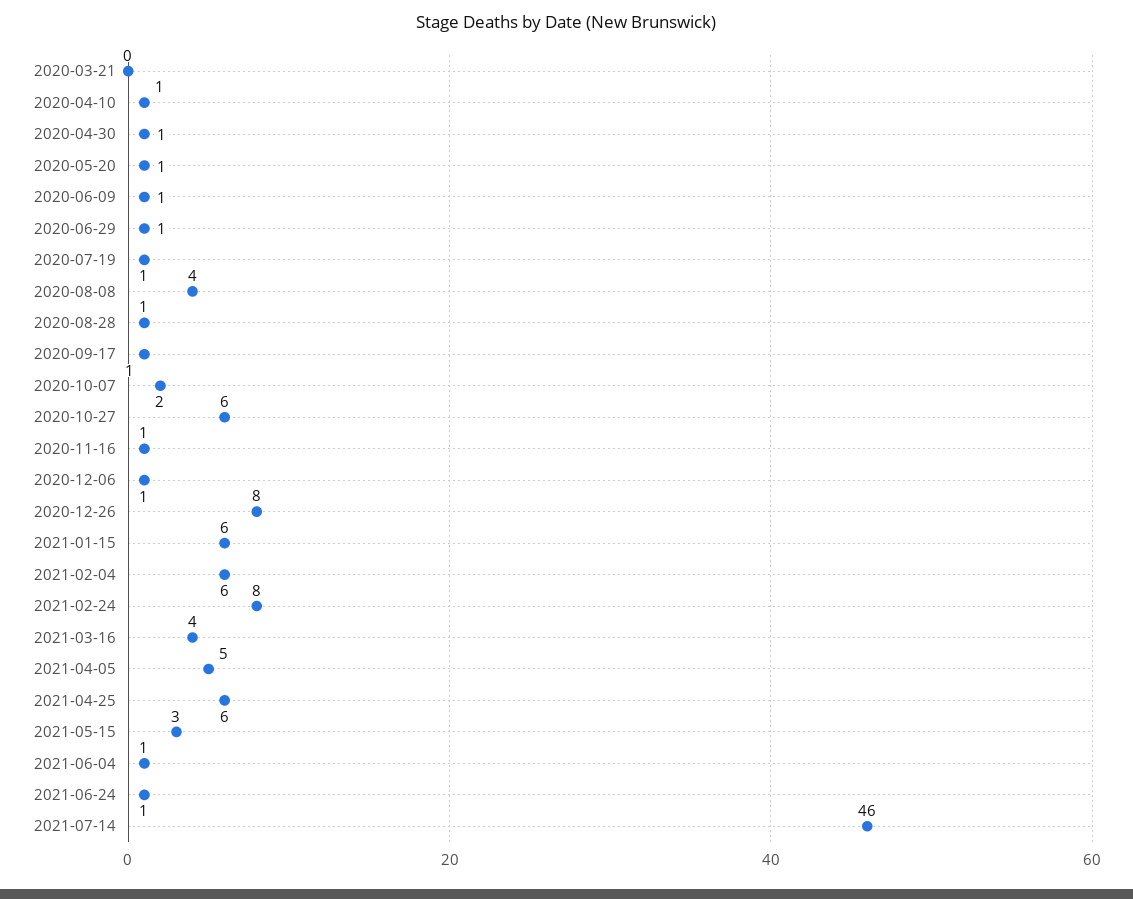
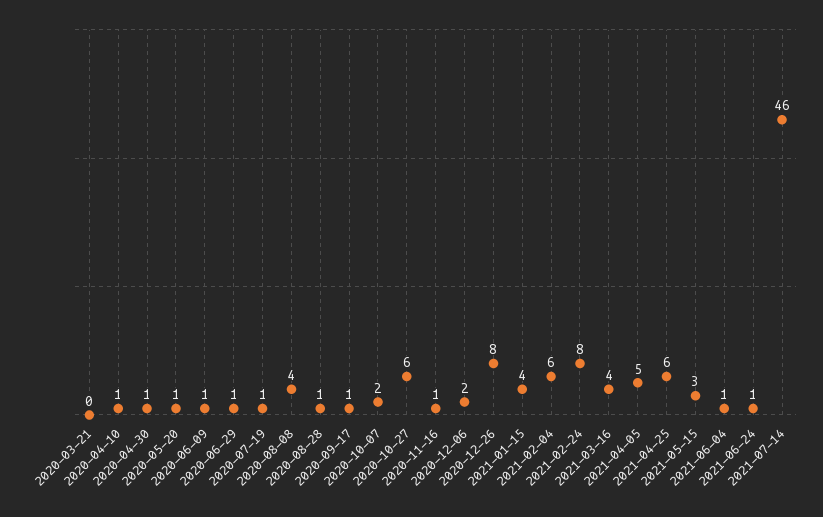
  {
    "2020-03-21": 0,
    "2020-04-10": 1,
    "2020-04-30": 1,
    "2020-05-20": 1,
    "2020-06-09": 1,
    "2020-06-29": 1,
    "2020-07-19": 1,
    "2020-08-08": 4,
    "2020-08-28": 1,
    "2020-09-17": 1,
    "2020-10-07": 2,
    "2020-10-27": 6,
    "2020-11-16": 1,
-   "2020-12-06": 1,
+   "2020-12-06": 2,
    "2020-12-26": 8,
-   "2021-01-15": 6,
+   "2021-01-15": 4,
    "2021-02-04": 6,
    "2021-02-24": 8,
    "2021-03-16": 4,
    "2021-04-05": 5,
    "2021-04-25": 6,
    "2021-05-15": 3,
    "2021-06-04": 1,
    "2021-06-24": 1,
    "2021-07-14": 46
  }

